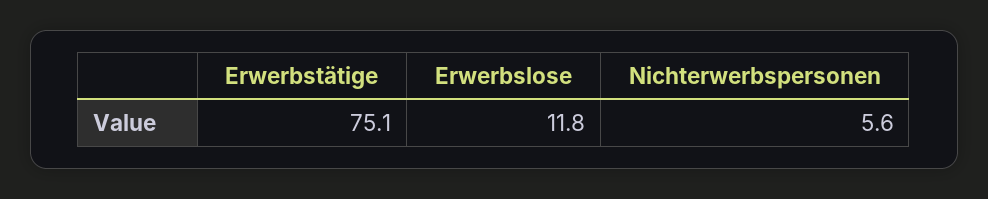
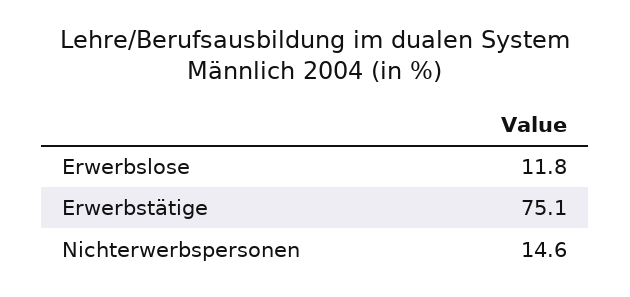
  {
    "Erwerbstätige": 75.1,
    "Erwerbslose": 11.8,
-   "Nichterwerbspersonen": 5.6
+   "Nichterwerbspersonen": 14.6
  }

